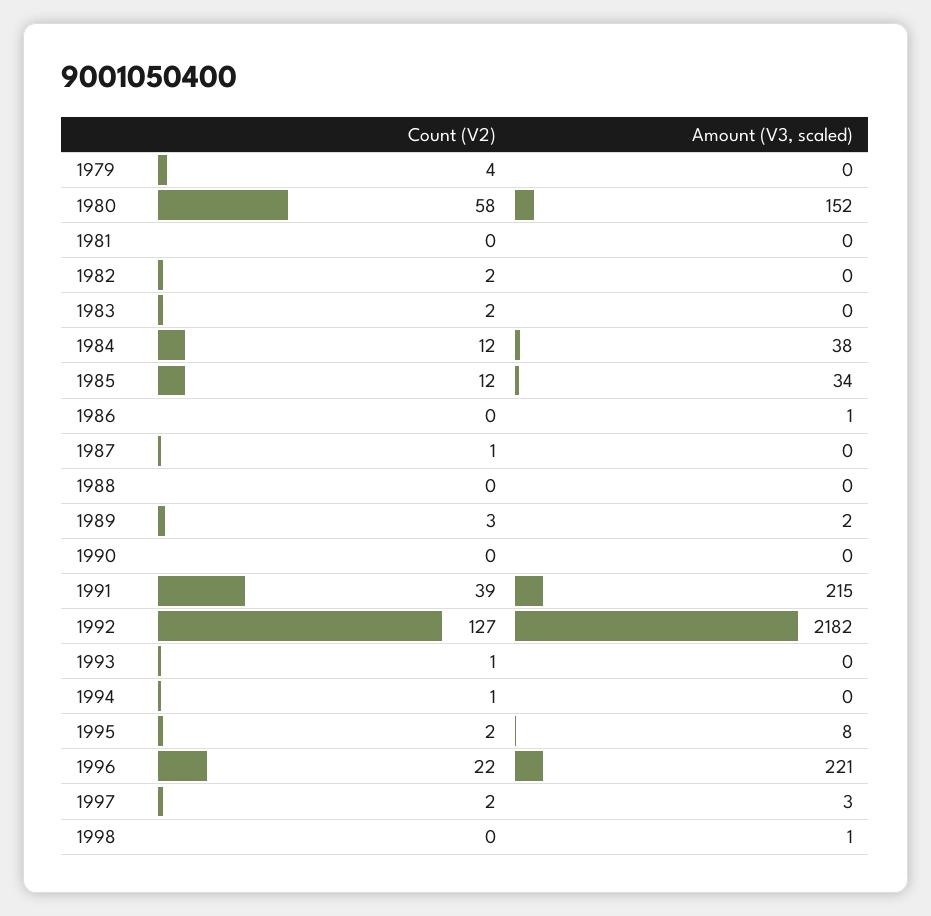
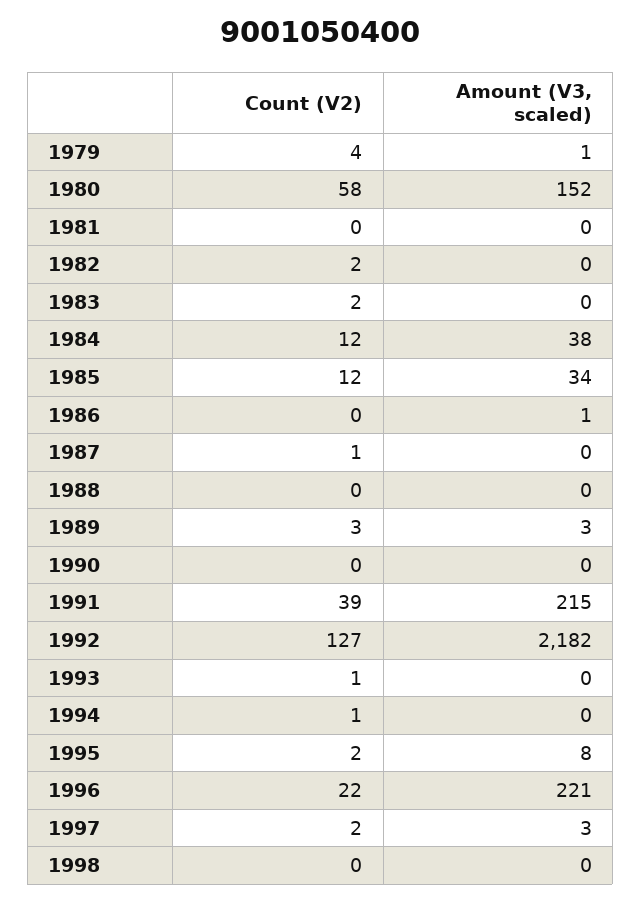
  {
    "Count (V2)": {
      "1979": 4,
      "1980": 58,
      "1981": 0,
      "1982": 2,
      "1983": 2,
      "1984": 12,
      "1985": 12,
      "1986": 0,
      "1987": 1,
      "1988": 0,
      "1989": 3,
      "1990": 0,
      "1991": 39,
      "1992": 127,
      "1993": 1,
      "1994": 1,
      "1995": 2,
      "1996": 22,
      "1997": 2,
      "1998": 0
    },
    "Amount (V3, scaled)": {
-     "1979": 0,
+     "1979": 1,
      "1980": 152,
      "1981": 0,
      "1982": 0,
      "1983": 0,
      "1984": 38,
      "1985": 34,
      "1986": 1,
      "1987": 0,
      "1988": 0,
-     "1989": 2,
+     "1989": 3,
      "1990": 0,
      "1991": 215,
      "1992": 2182,
      "1993": 0,
      "1994": 0,
      "1995": 8,
      "1996": 221,
      "1997": 3,
-     "1998": 1
+     "1998": 0
    }
  }

